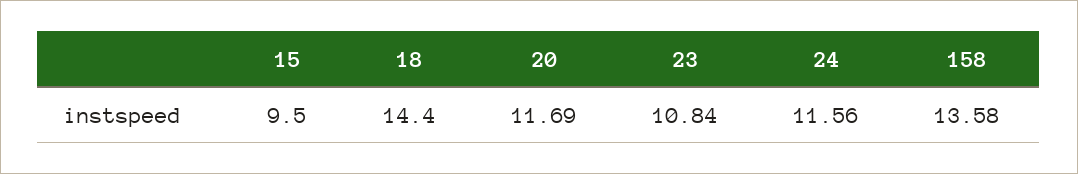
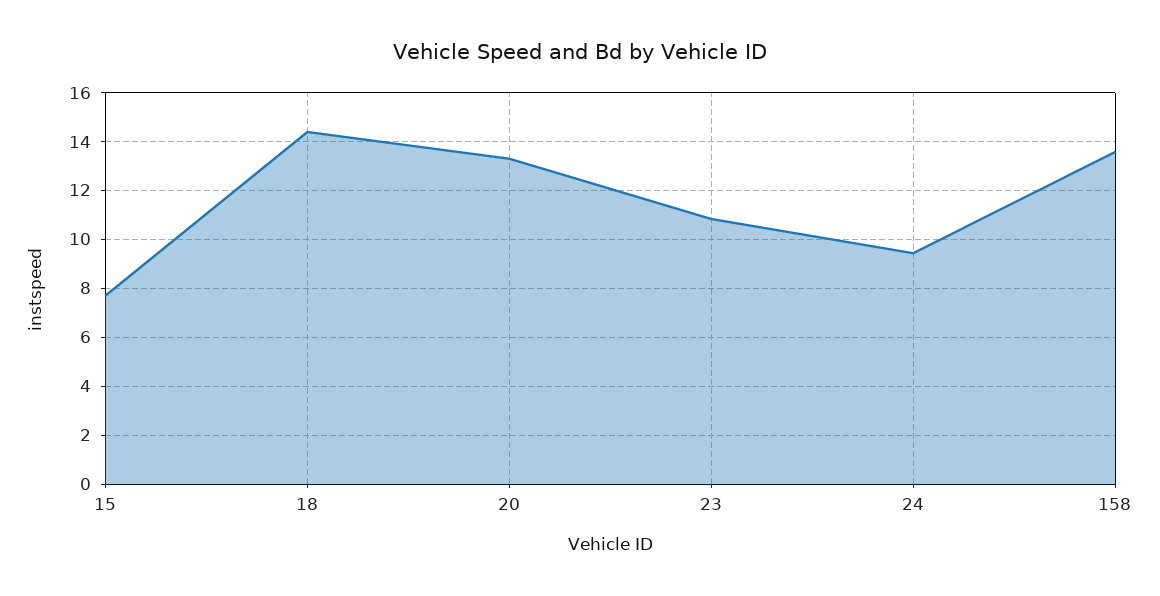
  {
-   "15": 9.5,
+   "15": 7.75,
    "18": 14.4,
-   "20": 11.69,
+   "20": 13.25,
    "23": 10.84,
-   "24": 11.56,
+   "24": 9.5,
    "158": 13.58
  }

